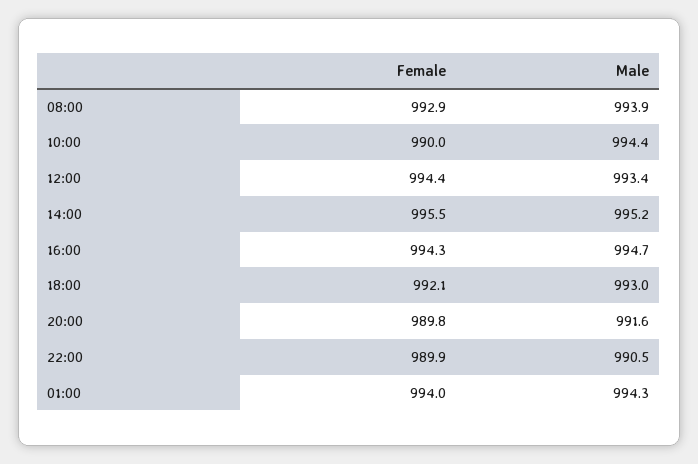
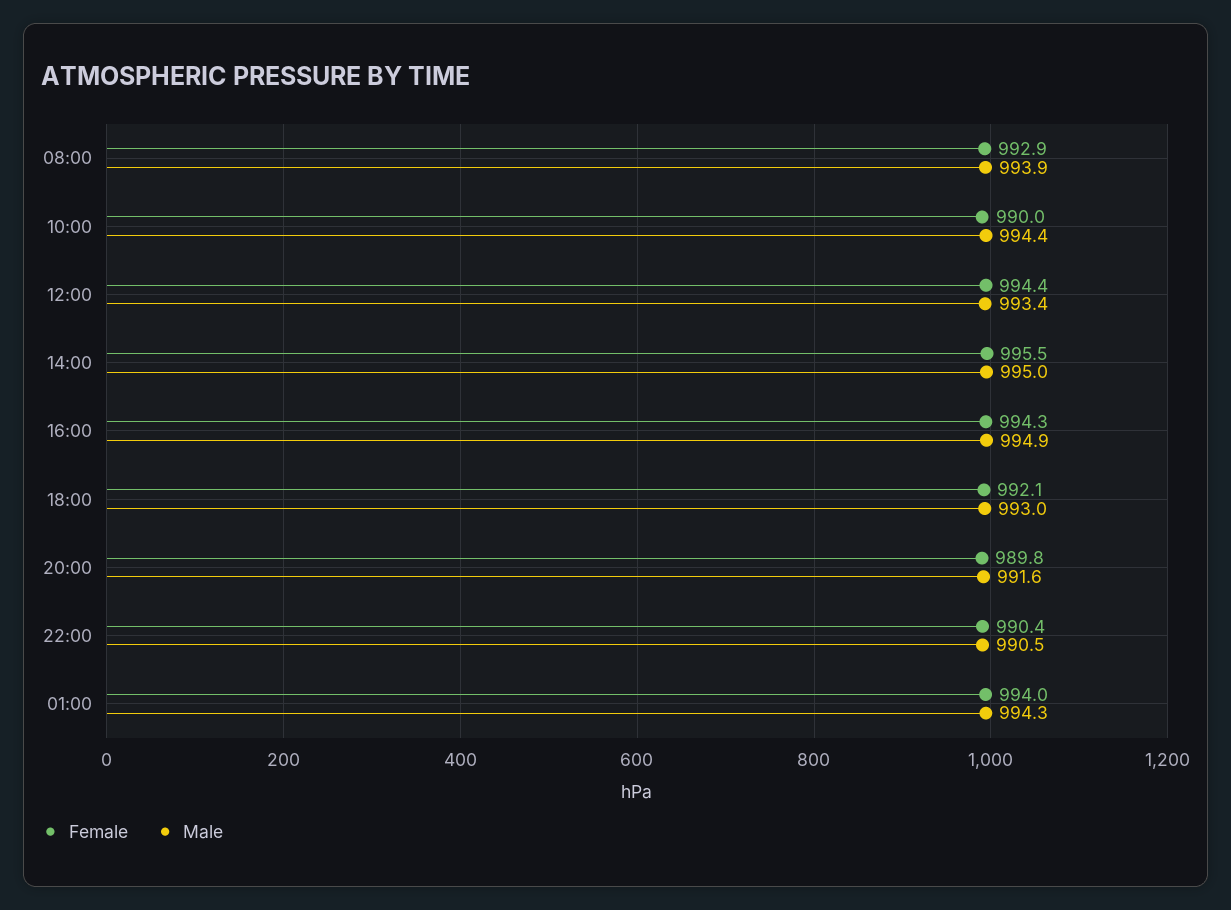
  {
    "Female": {
      "08:00": 992.9,
      "10:00": 990,
      "12:00": 994.4,
      "14:00": 995.5,
      "16:00": 994.3,
      "18:00": 992.1,
      "20:00": 989.8,
-     "22:00": 989.9,
+     "22:00": 990.4,
      "01:00": 994
    },
    "Male": {
      "08:00": 993.9,
      "10:00": 994.4,
      "12:00": 993.4,
-     "14:00": 995.2,
+     "14:00": 995,
-     "16:00": 994.7,
+     "16:00": 994.9,
      "18:00": 993,
      "20:00": 991.6,
      "22:00": 990.5,
      "01:00": 994.3
    }
  }

